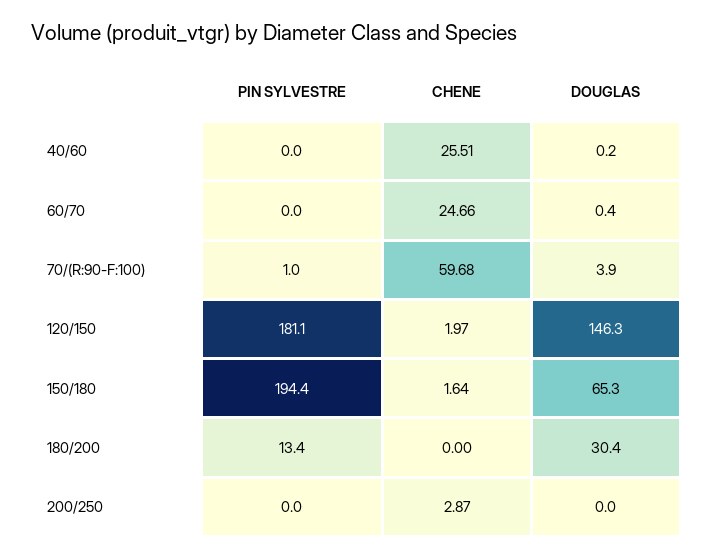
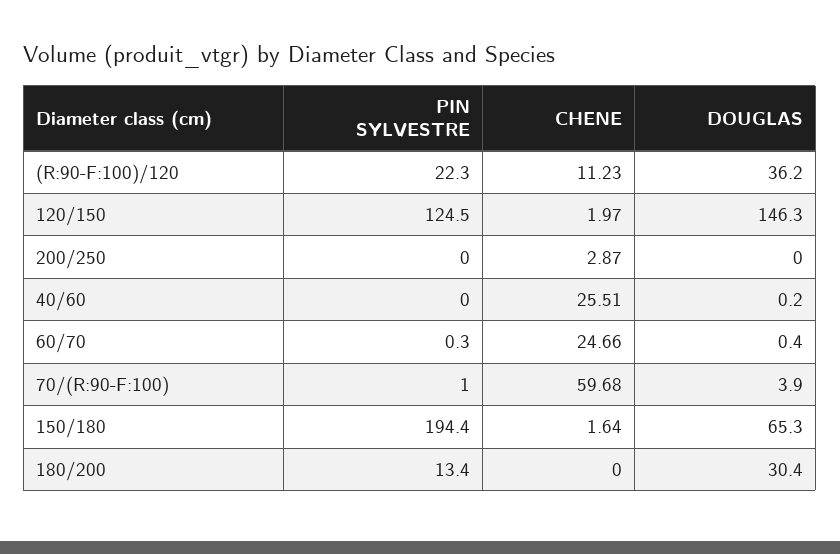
  {
    "PIN SYLVESTRE": {
      "40/60": 0,
-     "60/70": 0,
+     "60/70": 0.3,
      "70/(R:90-F:100)": 1,
-     "120/150": 181.1,
+     "120/150": 124.5,
      "150/180": 194.4,
      "180/200": 13.4,
-     "200/250": 0
+     "200/250": 0,
+     "(R:90-F:100)/120": 22.3
    },
    "CHENE": {
      "40/60": 25.51,
      "60/70": 24.66,
      "70/(R:90-F:100)": 59.68,
      "120/150": 1.97,
      "150/180": 1.64,
      "180/200": 0,
-     "200/250": 2.87
+     "200/250": 2.87,
+     "(R:90-F:100)/120": 11.23
    },
    "DOUGLAS": {
      "40/60": 0.2,
      "60/70": 0.4,
      "70/(R:90-F:100)": 3.9,
      "120/150": 146.3,
      "150/180": 65.3,
      "180/200": 30.4,
-     "200/250": 0
+     "200/250": 0,
+     "(R:90-F:100)/120": 36.2
    }
  }

